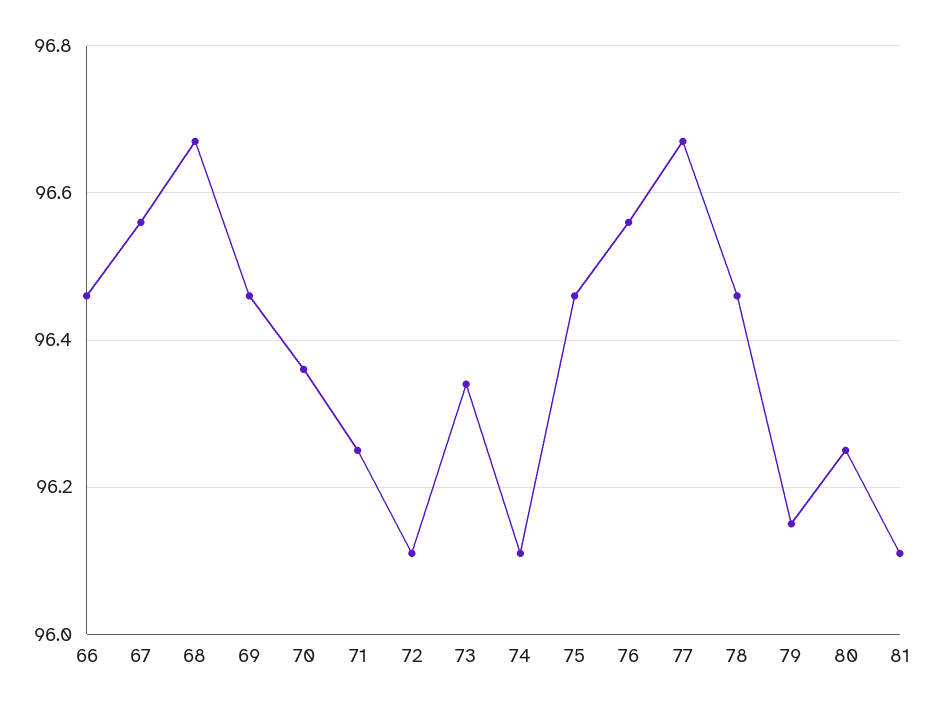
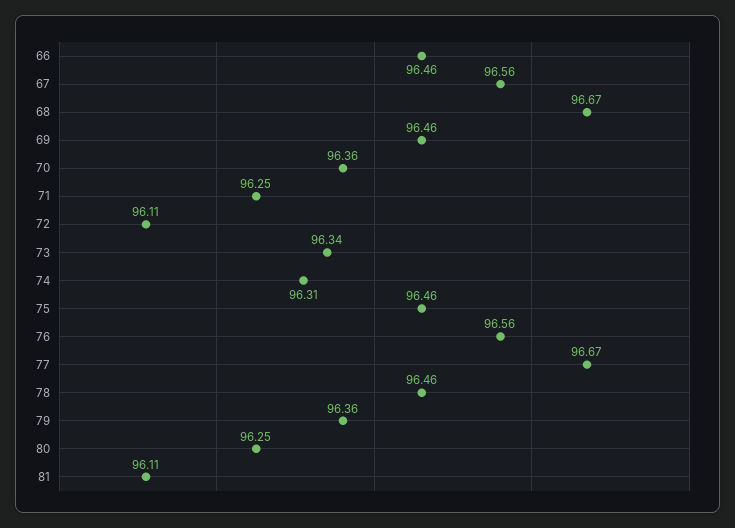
  {
    "66": 96.46,
    "67": 96.56,
    "68": 96.67,
    "69": 96.46,
    "70": 96.36,
    "71": 96.25,
    "72": 96.11,
    "73": 96.34,
-   "74": 96.1,
+   "74": 96.31,
    "75": 96.46,
    "76": 96.56,
    "77": 96.67,
    "78": 96.46,
-   "79": 96.15,
+   "79": 96.36,
    "80": 96.25,
    "81": 96.11
  }

